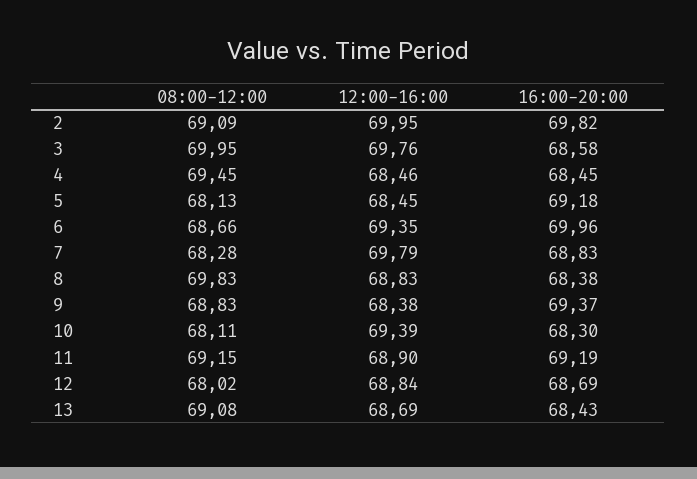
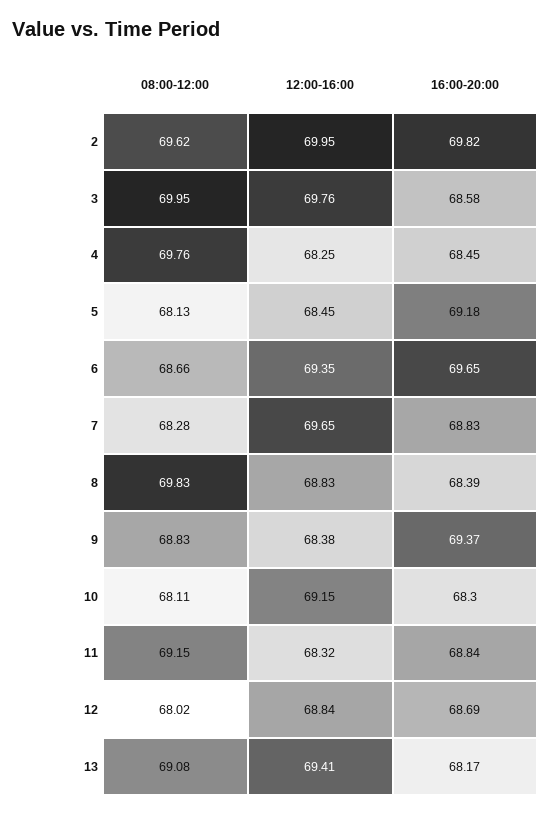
  {
    "08:00-12:00": {
-     "2": 69.09,
+     "2": 69.62,
      "3": 69.95,
-     "4": 69.45,
+     "4": 69.76,
      "5": 68.13,
      "6": 68.66,
      "7": 68.28,
      "8": 69.83,
      "9": 68.83,
      "10": 68.11,
      "11": 69.15,
      "12": 68.02,
      "13": 69.08
    },
    "12:00-16:00": {
      "2": 69.95,
      "3": 69.76,
-     "4": 68.46,
+     "4": 68.25,
      "5": 68.45,
      "6": 69.35,
-     "7": 69.79,
+     "7": 69.65,
      "8": 68.83,
      "9": 68.38,
-     "10": 69.39,
+     "10": 69.15,
-     "11": 68.9,
+     "11": 68.32,
      "12": 68.84,
-     "13": 68.69
+     "13": 69.41
    },
    "16:00-20:00": {
      "2": 69.82,
      "3": 68.58,
      "4": 68.45,
      "5": 69.18,
-     "6": 69.96,
+     "6": 69.65,
      "7": 68.83,
-     "8": 68.38,
+     "8": 68.39,
      "9": 69.37,
      "10": 68.3,
-     "11": 69.19,
+     "11": 68.84,
      "12": 68.69,
-     "13": 68.43
+     "13": 68.17
    }
  }

